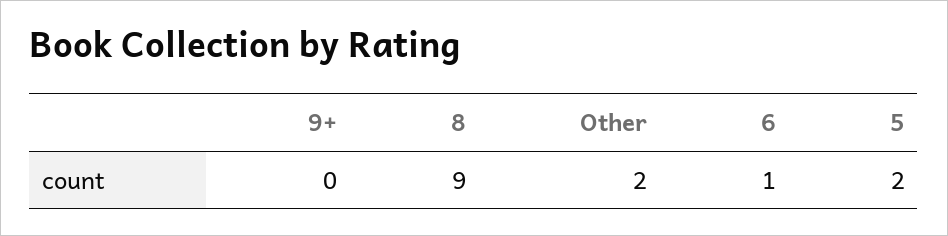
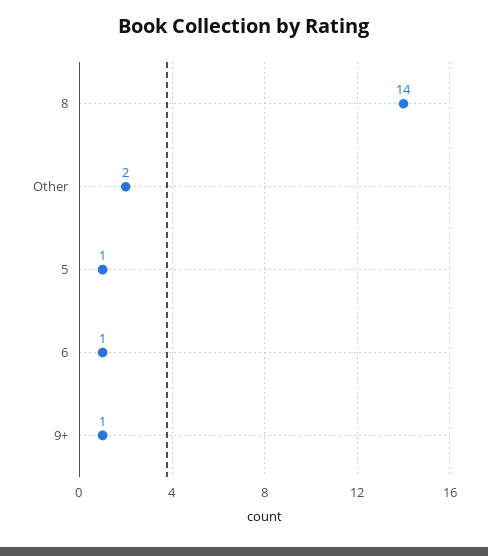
  {
-   "9+": 0,
+   "9+": 1,
-   "8": 9,
+   "8": 14,
    "Other": 2,
    "6": 1,
-   "5": 2
+   "5": 1
  }

